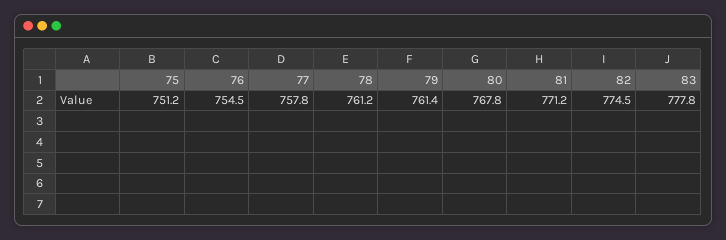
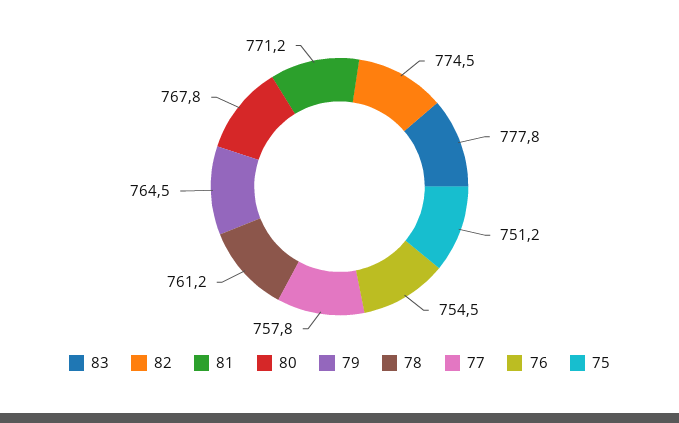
  {
    "75": 751.2,
    "76": 754.5,
    "77": 757.8,
    "78": 761.2,
-   "79": 761.4,
+   "79": 764.5,
    "80": 767.8,
    "81": 771.2,
    "82": 774.5,
    "83": 777.8
  }

